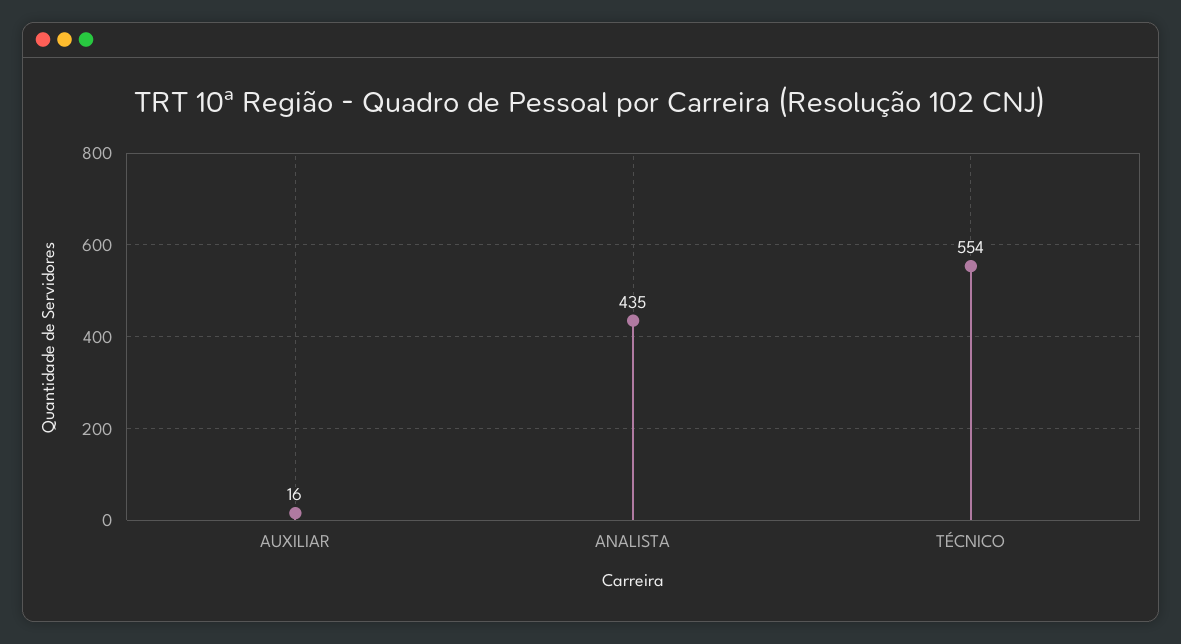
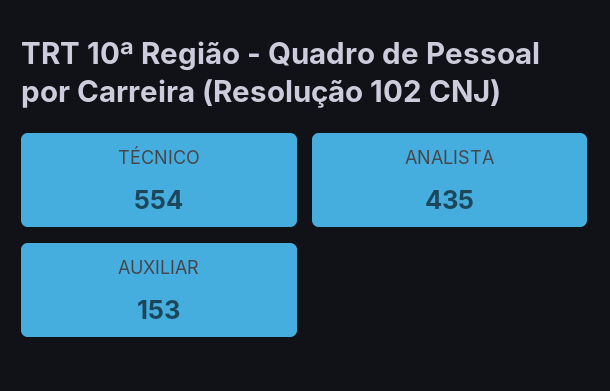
  {
-   "AUXILIAR": 16,
+   "AUXILIAR": 153,
    "ANALISTA": 435,
    "TÉCNICO": 554
  }

